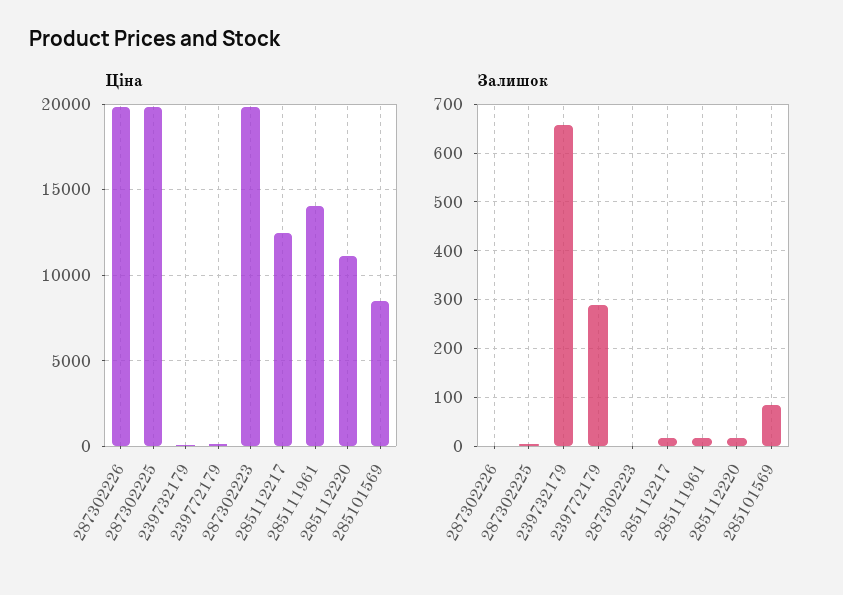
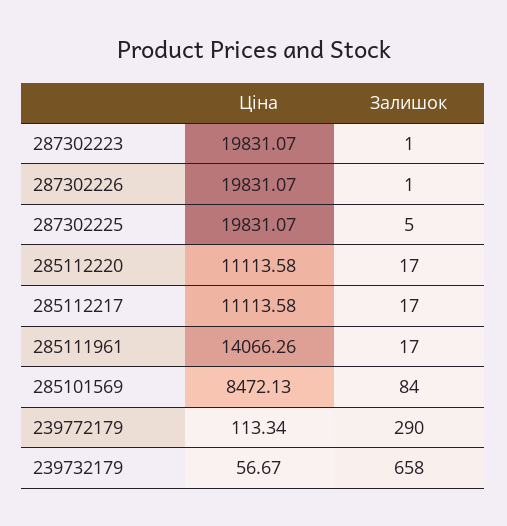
  {
    "Ціна": {
      "287302226": 19831.07,
      "287302225": 19831.07,
      "239732179": 56.67,
      "239772179": 113.34,
      "287302223": 19831.07,
-     "285112217": 12500,
+     "285112217": 11113.58,
      "285111961": 14066.26,
      "285112220": 11113.58,
      "285101569": 8472.13
    },
    "Залишок": {
      "287302226": 1,
      "287302225": 5,
      "239732179": 658,
      "239772179": 290,
      "287302223": 1,
      "285112217": 17,
      "285111961": 17,
      "285112220": 17,
      "285101569": 84
    }
  }

